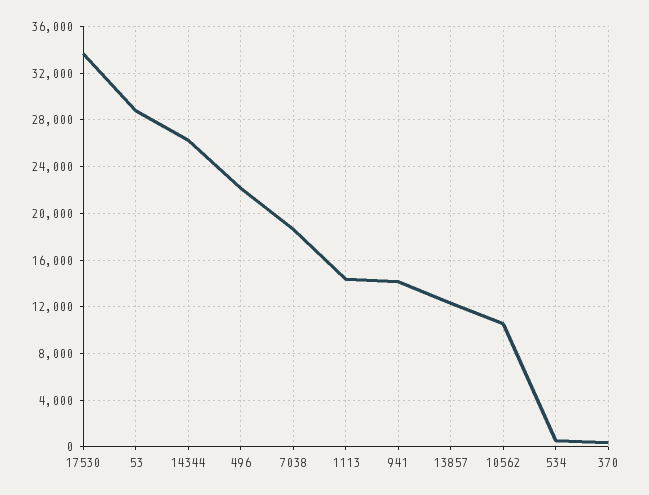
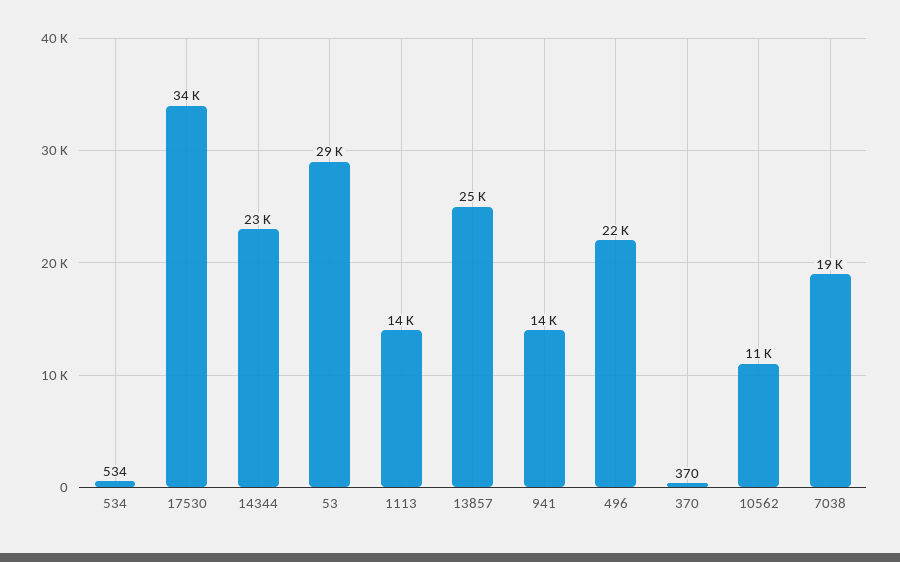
  {
    "17530": 34000,
    "53": 29000,
-   "14344": 26000,
+   "14344": 23000,
    "496": 22000,
    "7038": 19000,
    "1113": 14000,
    "941": 14000,
-   "13857": 12000,
+   "13857": 25000,
    "10562": 11000,
    "534": 534,
    "370": 370
  }

